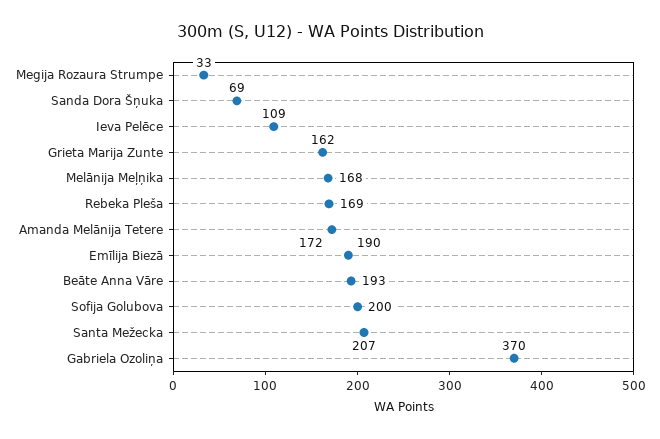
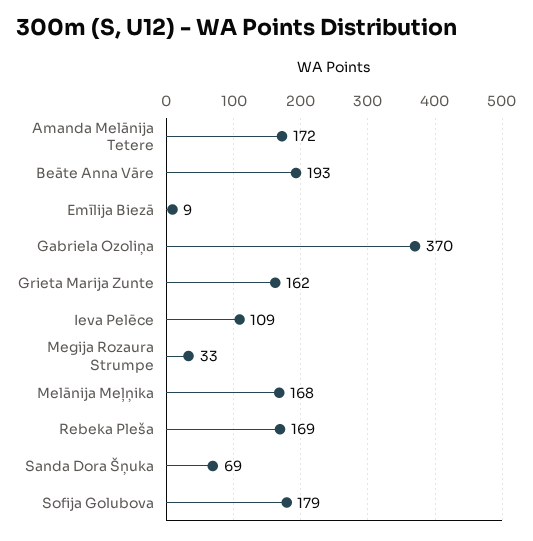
  {
    "Megija Rozaura Strumpe": 33,
    "Sanda Dora Šņuka": 69,
    "Ieva Pelēce": 109,
    "Grieta Marija Zunte": 162,
    "Melānija Meļņika": 168,
    "Rebeka Pleša": 169,
    "Amanda Melānija Tetere": 172,
-   "Emīlija Biezā": 190,
+   "Emīlija Biezā": 9,
    "Beāte Anna Vāre": 193,
-   "Sofija Golubova": 200,
+   "Sofija Golubova": 179,
-   "Santa Mežecka": 207,
    "Gabriela Ozoliņa": 370
  }

